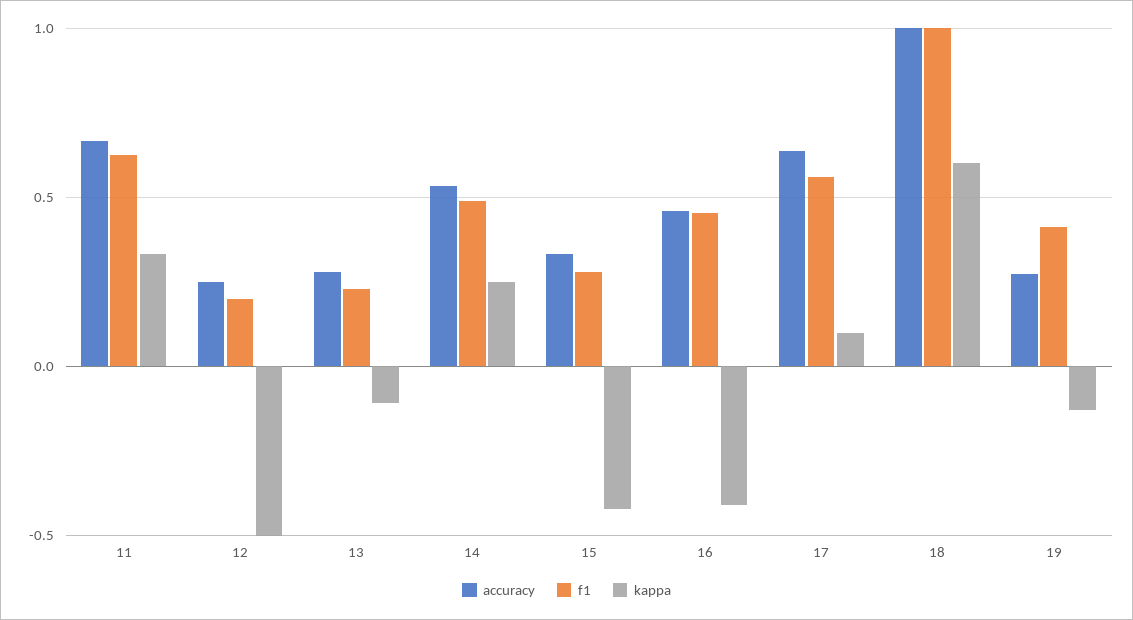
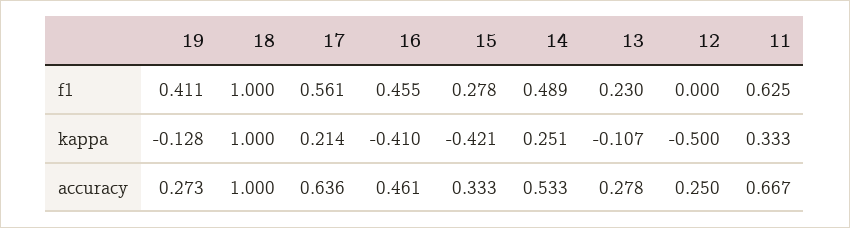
  {
    "accuracy": {
      "11": 0.667,
      "12": 0.25,
      "13": 0.278,
      "14": 0.533,
      "15": 0.333,
      "16": 0.461,
      "17": 0.636,
      "18": 1,
      "19": 0.273
    },
    "f1": {
      "11": 0.625,
-     "12": 0.2,
+     "12": 0,
      "13": 0.23,
      "14": 0.489,
      "15": 0.278,
      "16": 0.455,
      "17": 0.561,
      "18": 1,
      "19": 0.411
    },
    "kappa": {
      "11": 0.333,
      "12": -0.5,
      "13": -0.107,
      "14": 0.251,
      "15": -0.421,
      "16": -0.41,
-     "17": 0.1,
+     "17": 0.214,
-     "18": 0.6,
+     "18": 1,
      "19": -0.128
    }
  }

